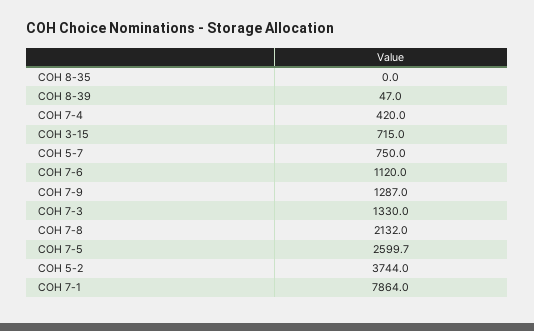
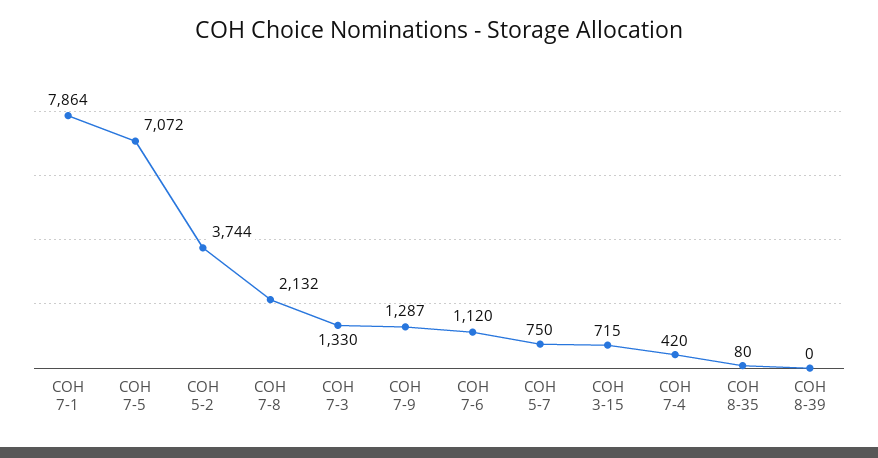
  {
-   "COH 8-35": 0,
+   "COH 8-35": 80,
-   "COH 8-39": 47,
+   "COH 8-39": 0,
    "COH 7-4": 420,
    "COH 3-15": 715,
    "COH 5-7": 750,
    "COH 7-6": 1120,
    "COH 7-9": 1287,
    "COH 7-3": 1330,
    "COH 7-8": 2132,
-   "COH 7-5": 2599.7,
+   "COH 7-5": 7072,
    "COH 5-2": 3744,
    "COH 7-1": 7864
  }

